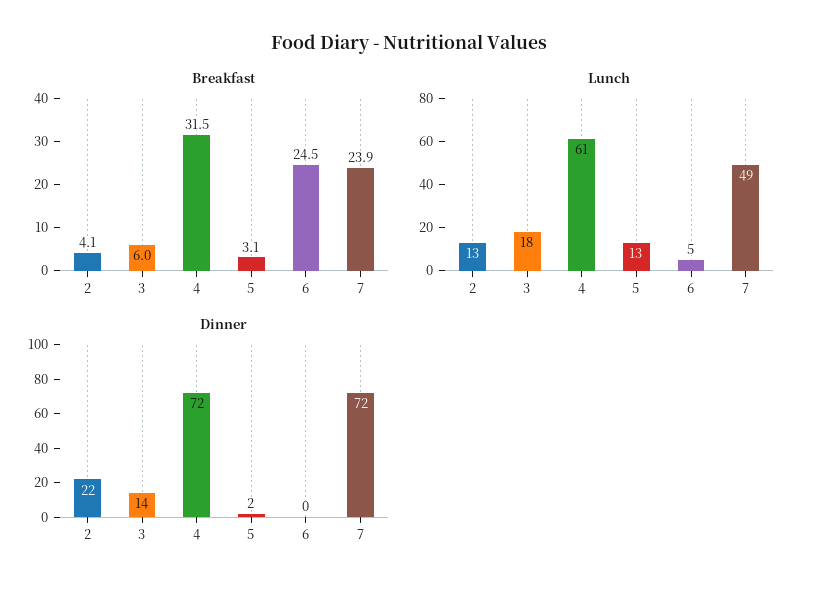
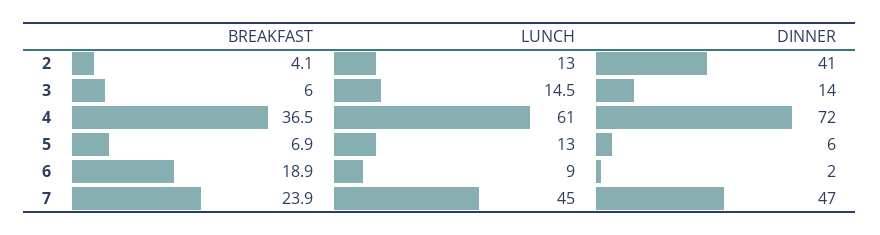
  {
    "Breakfast": {
      "2": 4.1,
      "3": 6,
-     "4": 31.5,
+     "4": 36.5,
-     "5": 3.1,
+     "5": 6.9,
-     "6": 24.5,
+     "6": 18.9,
      "7": 23.9
    },
    "Lunch": {
      "2": 13,
-     "3": 18,
+     "3": 14.5,
      "4": 61,
      "5": 13,
-     "6": 5,
+     "6": 9,
-     "7": 49
+     "7": 45
    },
    "Dinner": {
-     "2": 22,
+     "2": 41,
      "3": 14,
      "4": 72,
-     "5": 2,
+     "5": 6,
-     "6": 0,
+     "6": 2,
-     "7": 72
+     "7": 47
    }
  }

